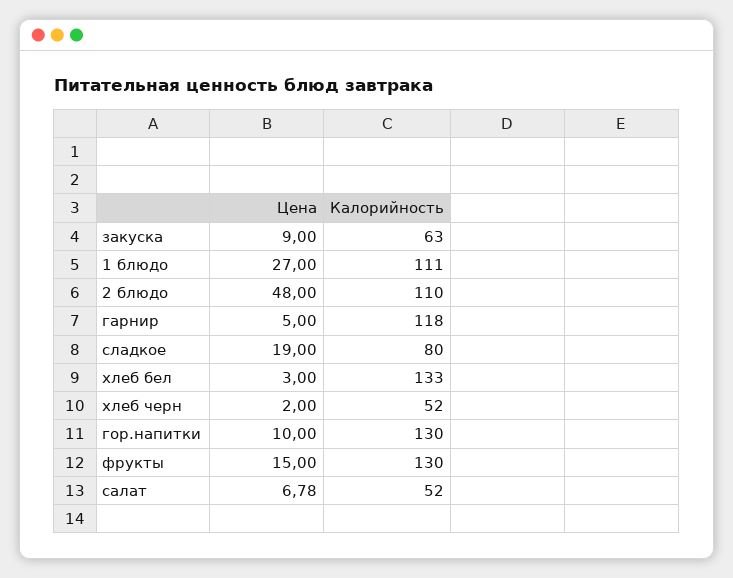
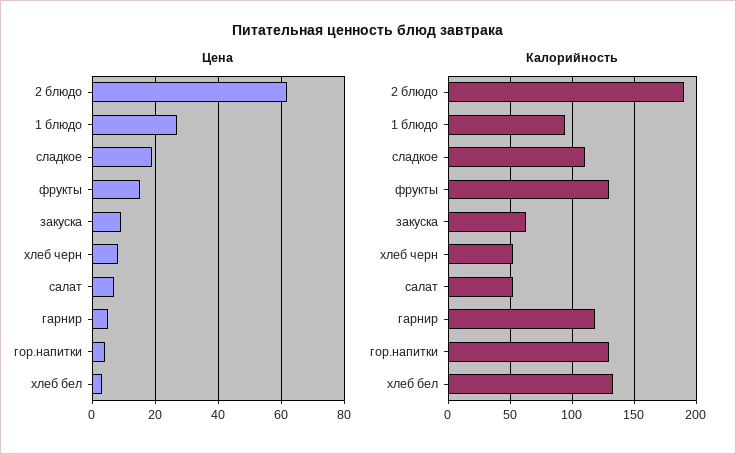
  {
    "Цена": {
      "закуска": 9,
      "1 блюдо": 27,
-     "2 блюдо": 48,
+     "2 блюдо": 62,
      "гарнир": 5,
      "сладкое": 19,
      "хлеб бел": 3,
-     "хлеб черн": 2,
+     "хлеб черн": 8,
-     "гор.напитки": 10,
+     "гор.напитки": 4,
      "фрукты": 15,
      "салат": 6.78
    },
    "Калорийность": {
      "закуска": 63,
-     "1 блюдо": 111,
+     "1 блюдо": 95,
-     "2 блюдо": 110,
+     "2 блюдо": 190,
      "гарнир": 118,
-     "сладкое": 80,
+     "сладкое": 110,
      "хлеб бел": 133,
      "хлеб черн": 52,
      "гор.напитки": 130,
      "фрукты": 130,
      "салат": 52
    }
  }

